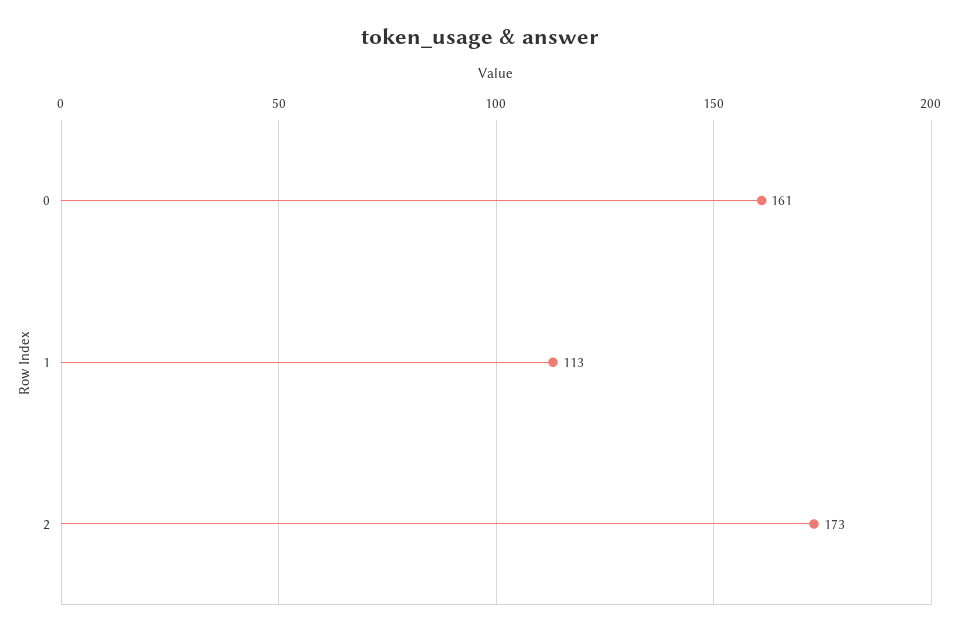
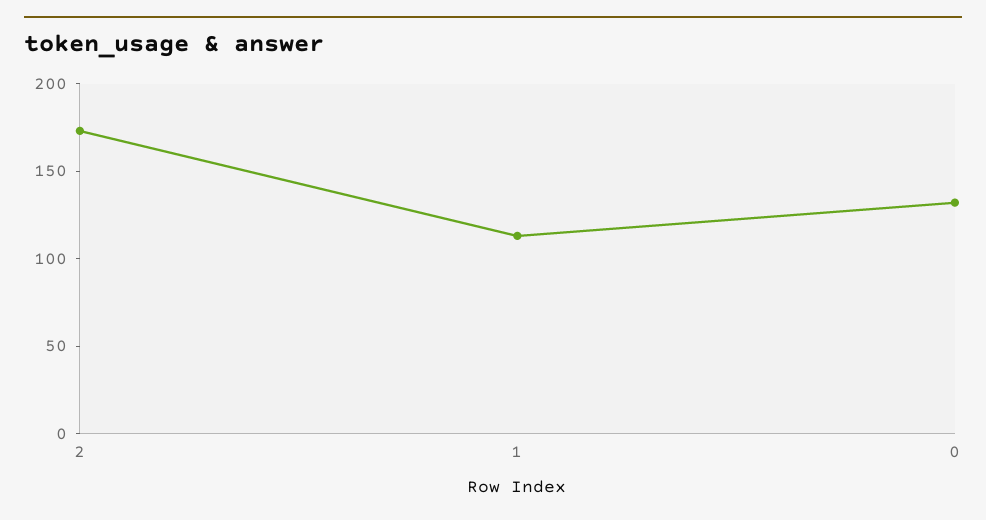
  {
-   "0": 161,
+   "0": 130,
    "1": 113,
    "2": 173
  }

